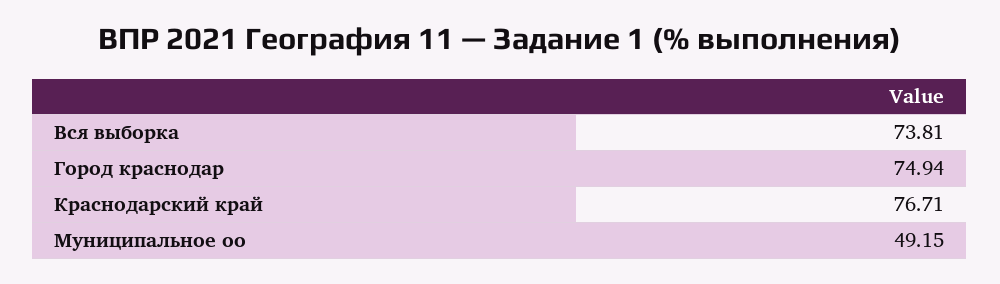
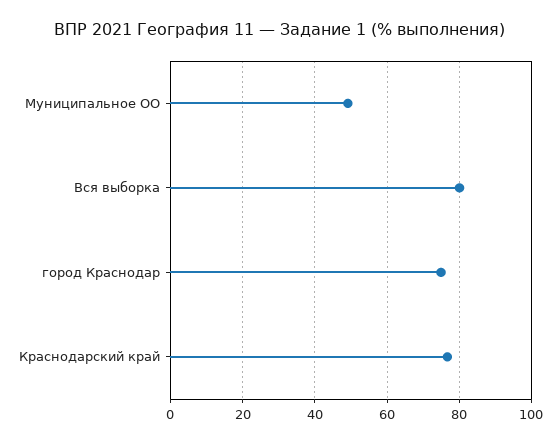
  {
-   "Вся выборка": 73.81,
+   "Вся выборка": 80,
    "Город краснодар": 74.94,
    "Краснодарский край": 76.71,
    "Муниципальное оо": 49.15
  }

